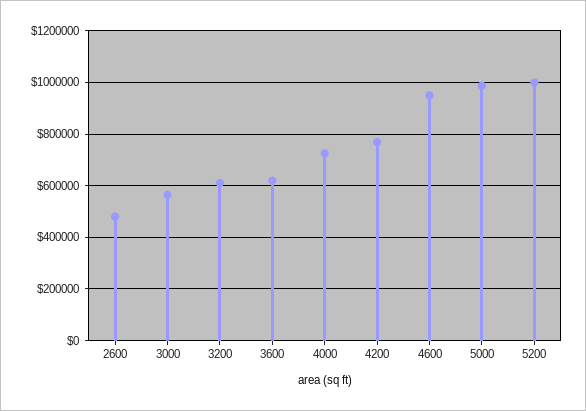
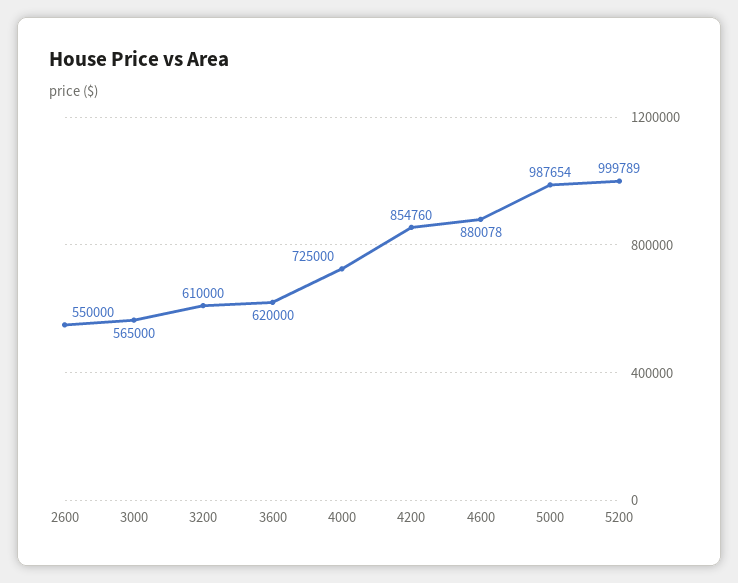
  {
-   "2600": 475000,
+   "2600": 550000,
    "3000": 565000,
    "3200": 610000,
    "3600": 620000,
    "4000": 725000,
-   "4200": 775000,
+   "4200": 854760,
-   "4600": 950000,
+   "4600": 880078,
    "5000": 987654,
    "5200": 999789
  }

